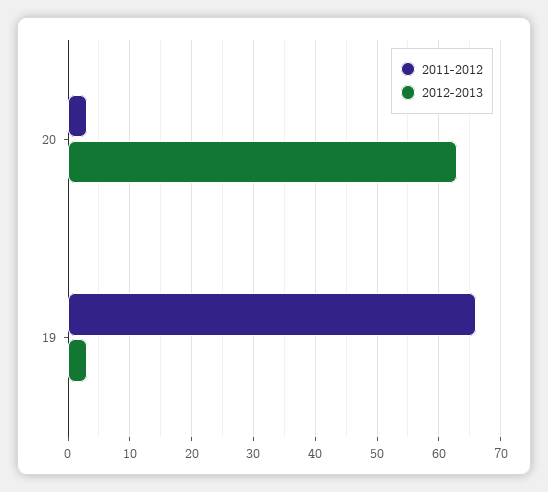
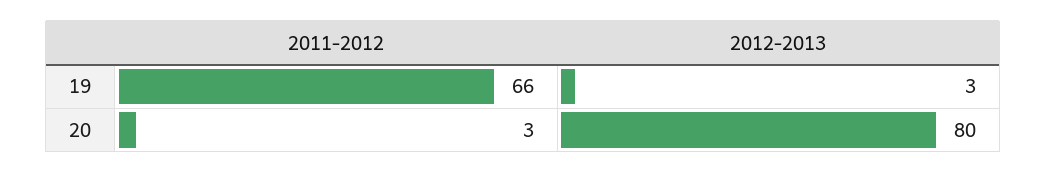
  {
    "2011-2012": {
      "20": 3,
      "19": 66
    },
    "2012-2013": {
-     "20": 63,
+     "20": 80,
      "19": 3
    }
  }

